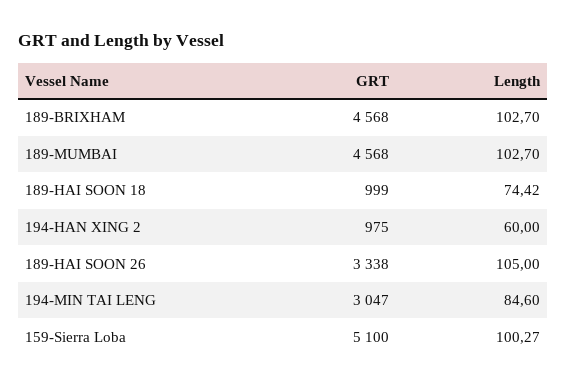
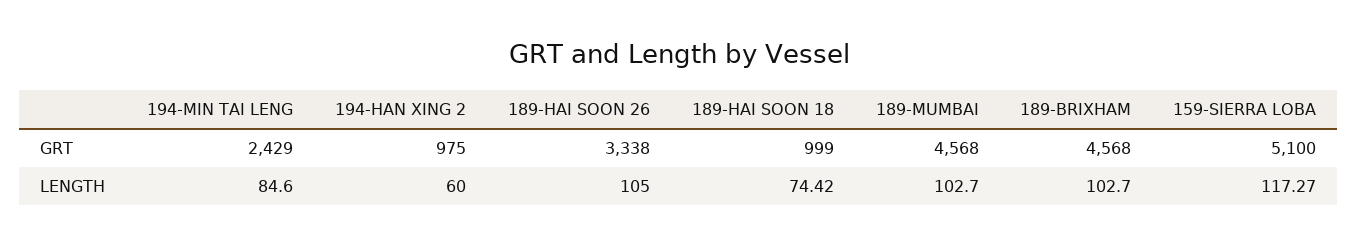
  {
    "GRT": {
      "189-BRIXHAM": 4568,
      "189-MUMBAI": 4568,
      "189-HAI SOON 18": 999,
      "194-HAN XING 2": 975,
      "189-HAI SOON 26": 3338,
-     "194-MIN TAI LENG": 3047,
+     "194-MIN TAI LENG": 2429,
      "159-Sierra Loba": 5100
    },
    "Length": {
      "189-BRIXHAM": 102.7,
      "189-MUMBAI": 102.7,
      "189-HAI SOON 18": 74.42,
      "194-HAN XING 2": 60,
      "189-HAI SOON 26": 105,
      "194-MIN TAI LENG": 84.6,
-     "159-Sierra Loba": 100.27
+     "159-Sierra Loba": 117.27
    }
  }

